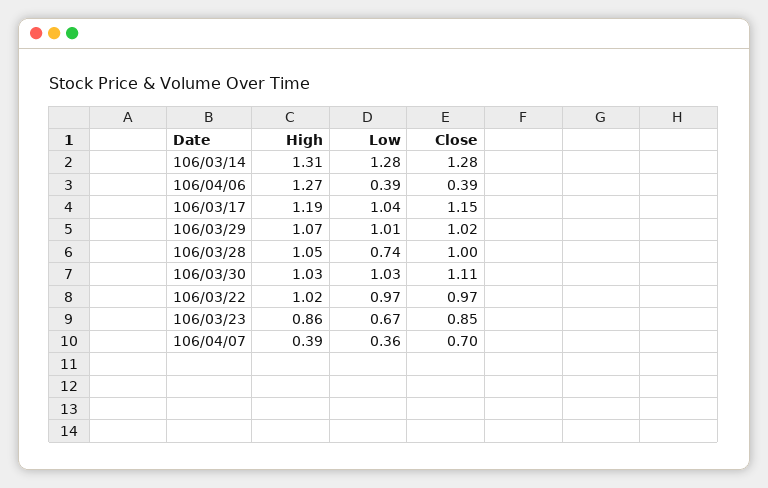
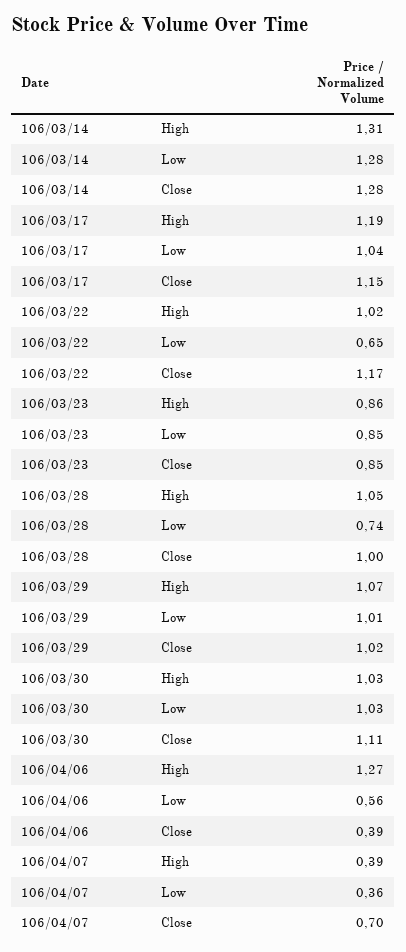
  {
    "High": {
      "106/03/14": 1.31,
      "106/04/06": 1.27,
      "106/03/17": 1.19,
      "106/03/29": 1.07,
      "106/03/28": 1.05,
      "106/03/30": 1.03,
      "106/03/22": 1.02,
      "106/03/23": 0.86,
      "106/04/07": 0.39
    },
    "Low": {
      "106/03/14": 1.28,
-     "106/04/06": 0.39,
+     "106/04/06": 0.56,
      "106/03/17": 1.04,
      "106/03/29": 1.01,
      "106/03/28": 0.74,
      "106/03/30": 1.03,
-     "106/03/22": 0.97,
+     "106/03/22": 0.65,
-     "106/03/23": 0.67,
+     "106/03/23": 0.85,
      "106/04/07": 0.36
    },
    "Close": {
      "106/03/14": 1.28,
      "106/04/06": 0.39,
      "106/03/17": 1.15,
      "106/03/29": 1.02,
      "106/03/28": 1,
      "106/03/30": 1.11,
-     "106/03/22": 0.97,
+     "106/03/22": 1.17,
      "106/03/23": 0.85,
      "106/04/07": 0.7
    }
  }

